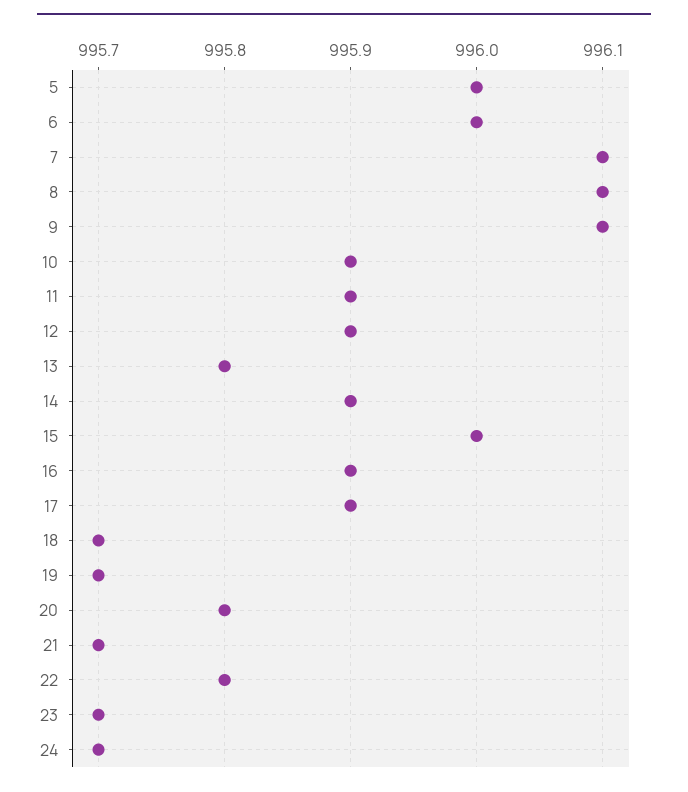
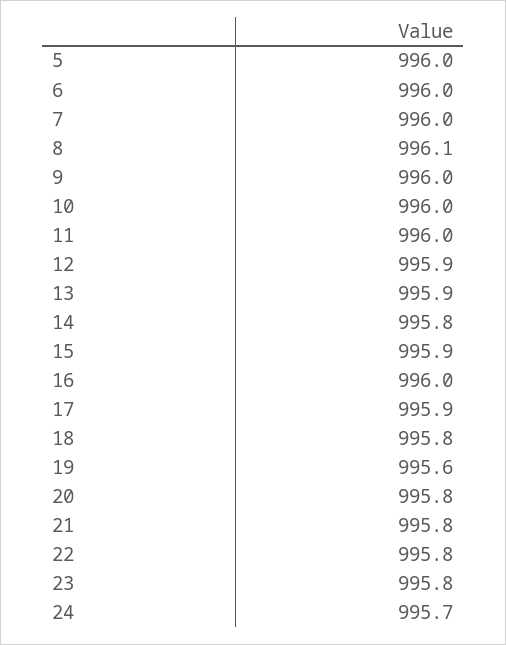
  {
    "5": 996,
    "6": 996,
-   "7": 996.1,
+   "7": 996,
    "8": 996.1,
-   "9": 996.1,
+   "9": 996,
-   "10": 995.9,
+   "10": 996,
-   "11": 995.9,
+   "11": 996,
    "12": 995.9,
-   "13": 995.8,
+   "13": 995.9,
-   "14": 995.9,
+   "14": 995.8,
-   "15": 996,
+   "15": 995.9,
-   "16": 995.9,
+   "16": 996,
    "17": 995.9,
-   "18": 995.7,
+   "18": 995.8,
-   "19": 995.7,
+   "19": 995.6,
    "20": 995.8,
-   "21": 995.7,
+   "21": 995.8,
    "22": 995.8,
-   "23": 995.7,
+   "23": 995.8,
    "24": 995.7
  }

